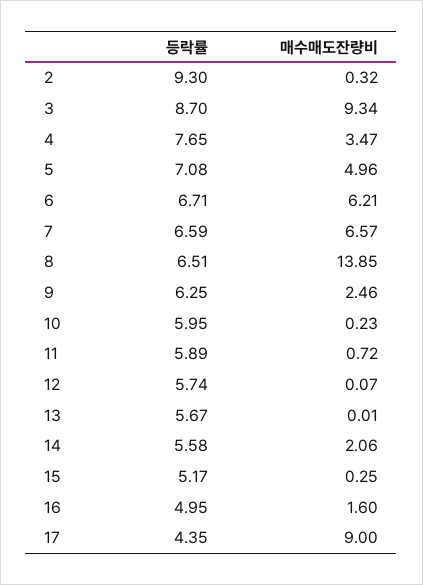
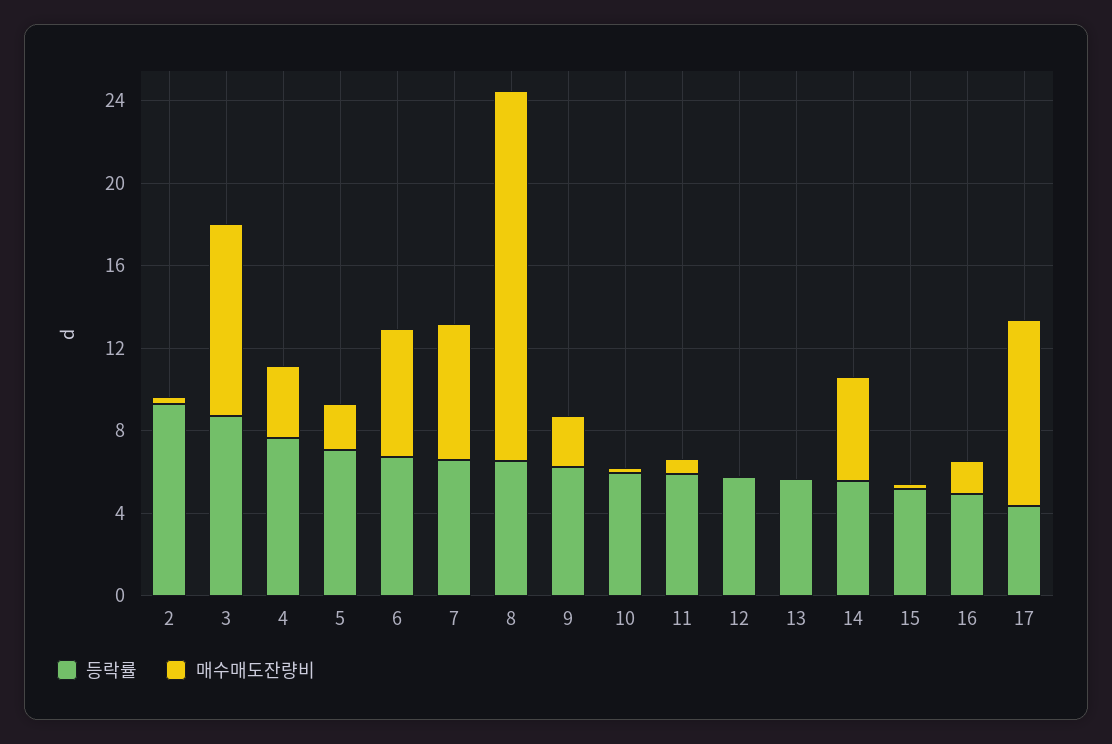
  {
    "등락률": {
      "2": 9.3,
      "3": 8.7,
      "4": 7.65,
      "5": 7.08,
      "6": 6.71,
      "7": 6.59,
      "8": 6.51,
      "9": 6.25,
      "10": 5.95,
      "11": 5.89,
      "12": 5.74,
      "13": 5.67,
      "14": 5.58,
      "15": 5.17,
      "16": 4.95,
      "17": 4.35
    },
    "매수매도잔량비": {
      "2": 0.32,
      "3": 9.34,
      "4": 3.47,
-     "5": 4.96,
+     "5": 2,
      "6": 6.21,
      "7": 6.57,
-     "8": 13.85,
+     "8": 18,
      "9": 2.46,
      "10": 0.23,
      "11": 0.72,
      "12": 0.07,
      "13": 0.01,
-     "14": 2.06,
+     "14": 5,
      "15": 0.25,
      "16": 1.6,
      "17": 9
    }
  }

